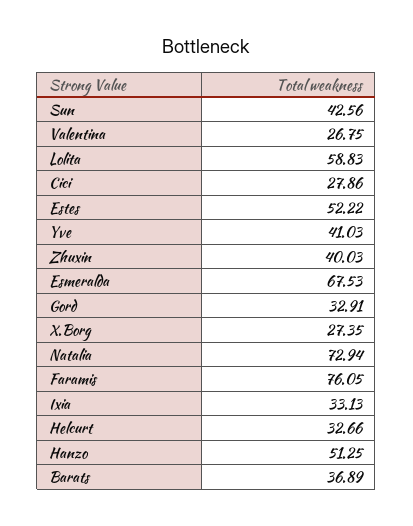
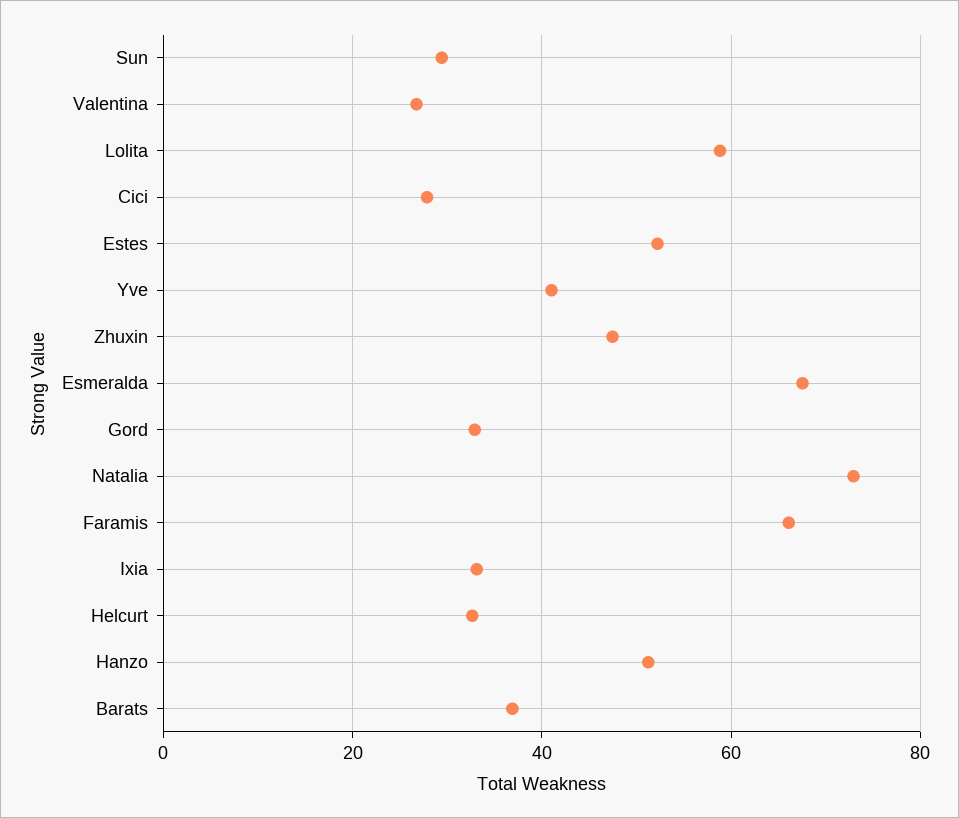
  {
-   "Sun": 42.56,
+   "Sun": 30,
    "Valentina": 26.75,
    "Lolita": 58.83,
    "Cici": 27.86,
    "Estes": 52.22,
    "Yve": 41.03,
-   "Zhuxin": 40.03,
+   "Zhuxin": 48,
    "Esmeralda": 67.53,
    "Gord": 32.91,
-   "X.Borg": 27.35,
    "Natalia": 72.94,
-   "Faramis": 76.05,
+   "Faramis": 66,
    "Ixia": 33.13,
    "Helcurt": 32.66,
    "Hanzo": 51.25,
    "Barats": 36.89
  }

